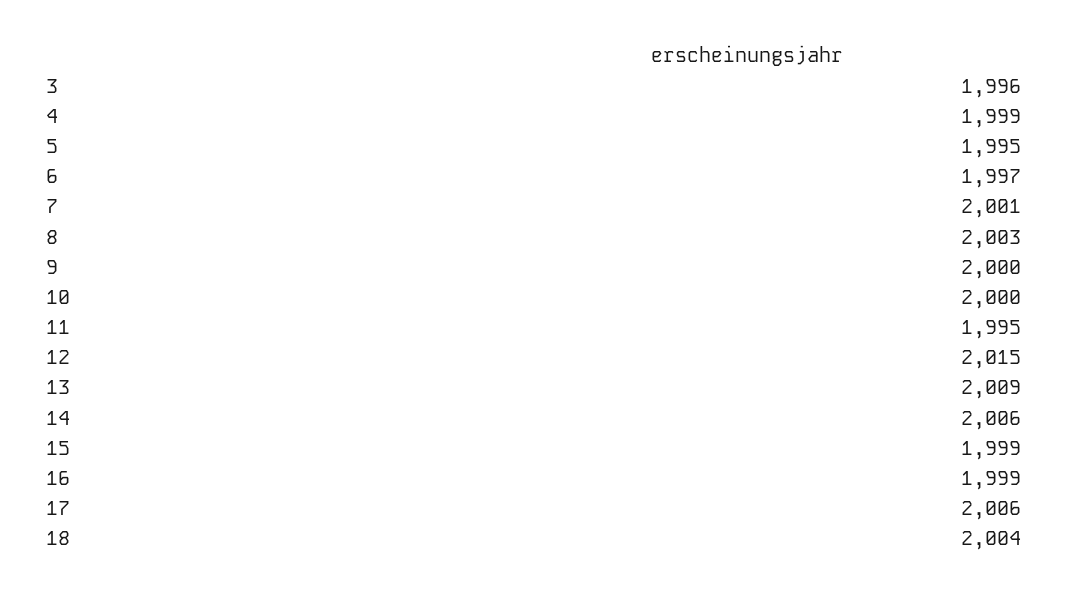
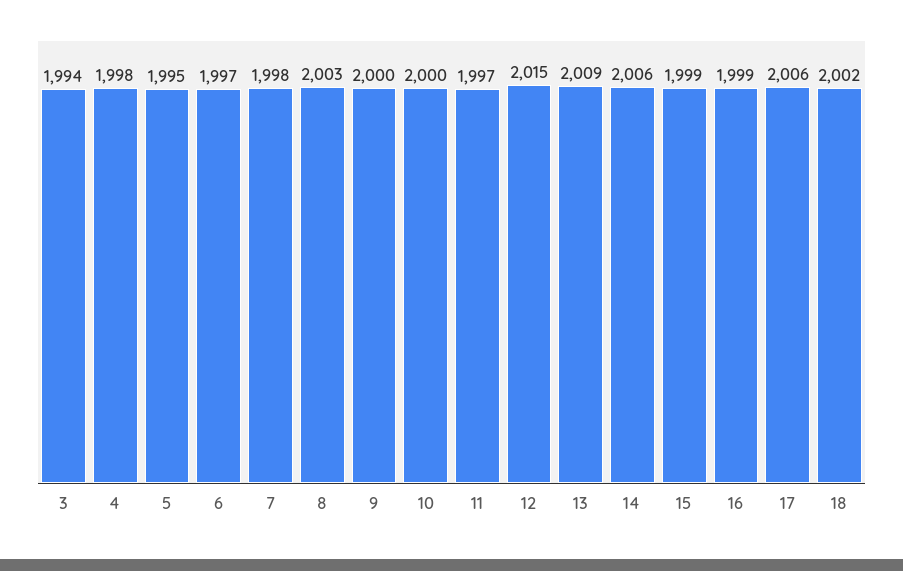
  {
-   "3": 1996,
+   "3": 1994,
-   "4": 1999,
+   "4": 1998,
    "5": 1995,
    "6": 1997,
-   "7": 2001,
+   "7": 1998,
    "8": 2003,
    "9": 2000,
    "10": 2000,
-   "11": 1995,
+   "11": 1997,
    "12": 2015,
    "13": 2009,
    "14": 2006,
    "15": 1999,
    "16": 1999,
    "17": 2006,
-   "18": 2004
+   "18": 2002
  }

